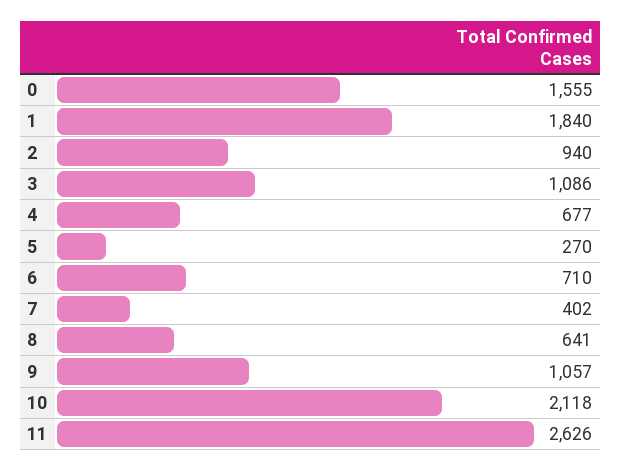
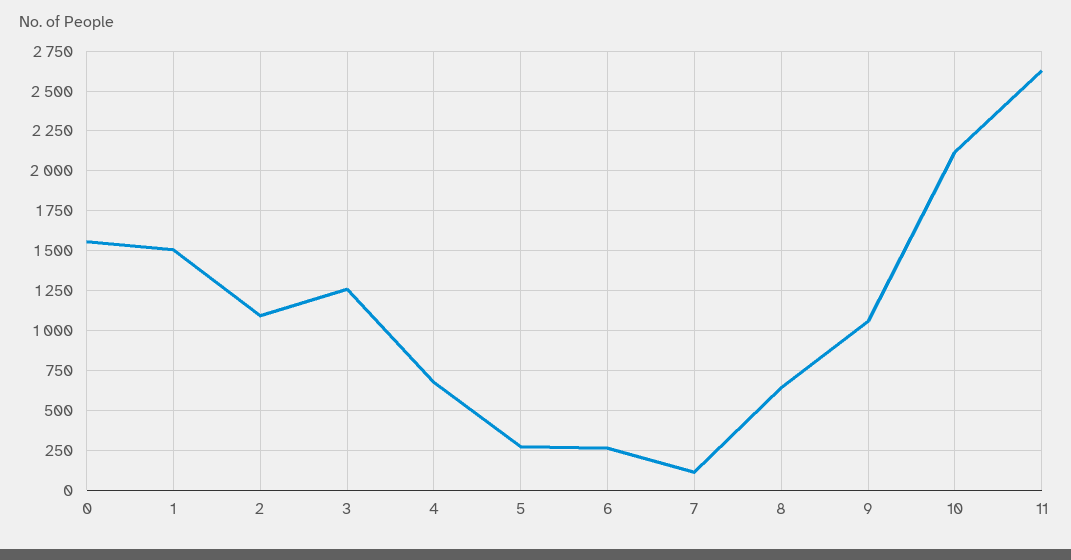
  {
    "0": 1555,
-   "1": 1840,
+   "1": 1500,
-   "2": 940,
+   "2": 1100,
-   "3": 1086,
+   "3": 1250,
    "4": 677,
    "5": 270,
-   "6": 710,
+   "6": 250,
-   "7": 402,
+   "7": 100,
    "8": 641,
    "9": 1057,
    "10": 2118,
    "11": 2626
  }

